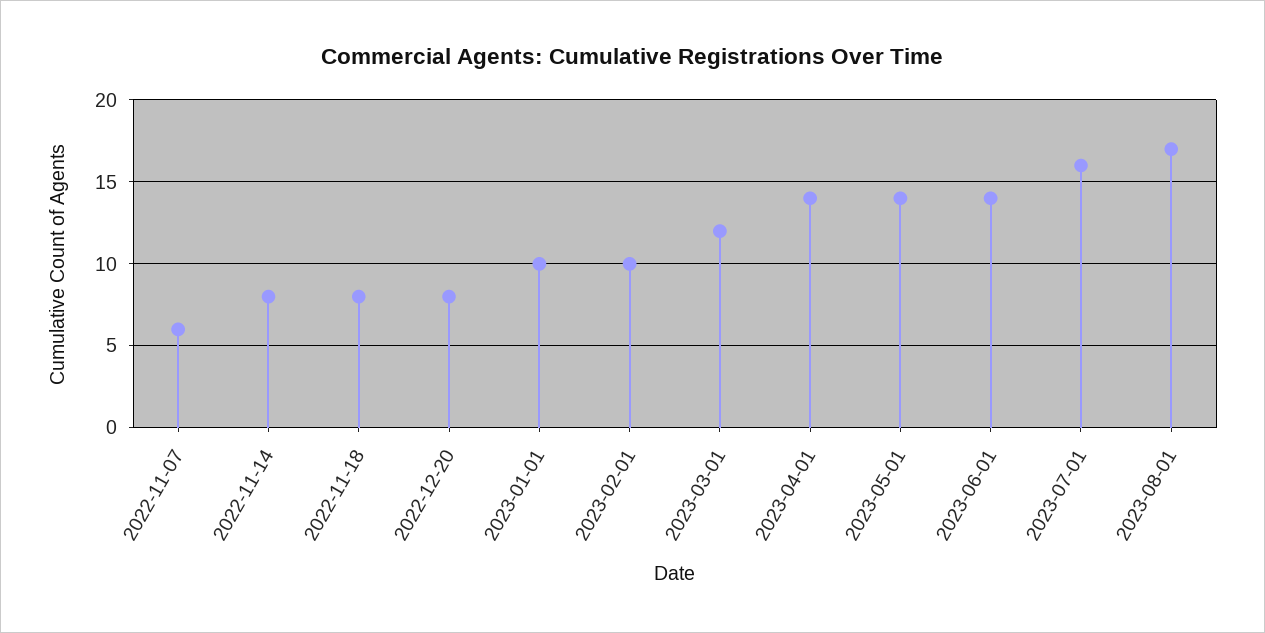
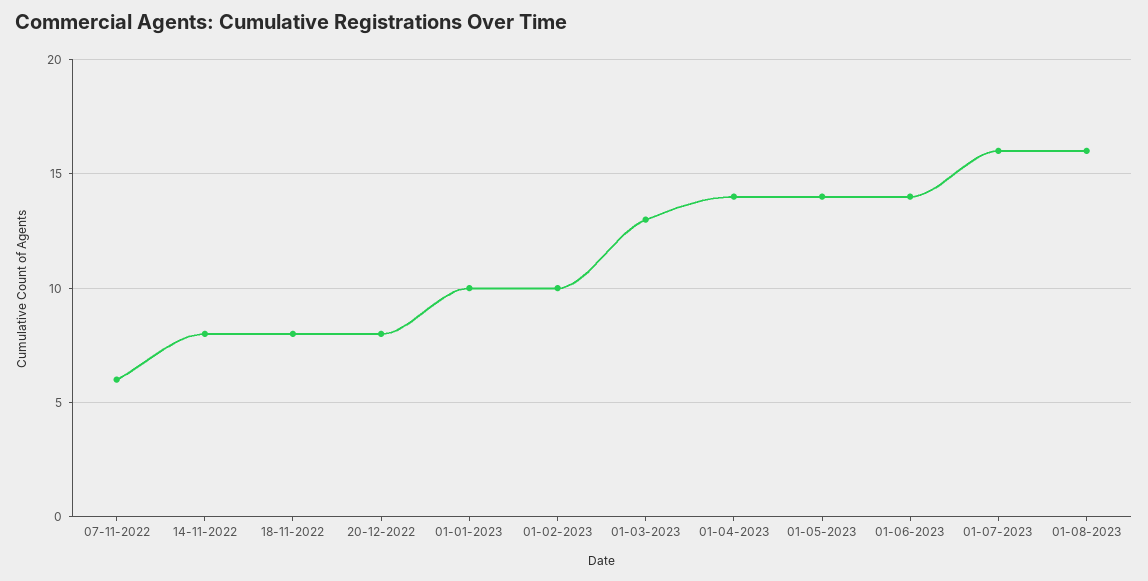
  {
    "2022-11-07": 6,
    "2022-11-14": 8,
    "2022-11-18": 8,
    "2022-12-20": 8,
    "2023-01-01": 10,
    "2023-02-01": 10,
-   "2023-03-01": 12,
+   "2023-03-01": 13,
    "2023-04-01": 14,
    "2023-05-01": 14,
    "2023-06-01": 14,
    "2023-07-01": 16,
-   "2023-08-01": 17
+   "2023-08-01": 16
  }

